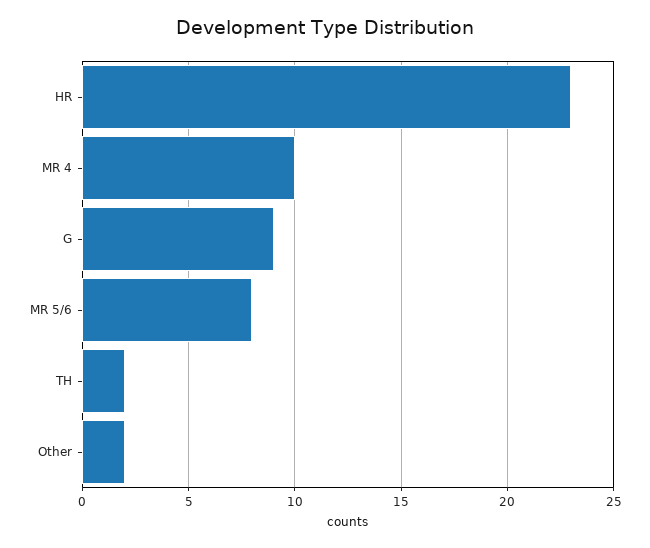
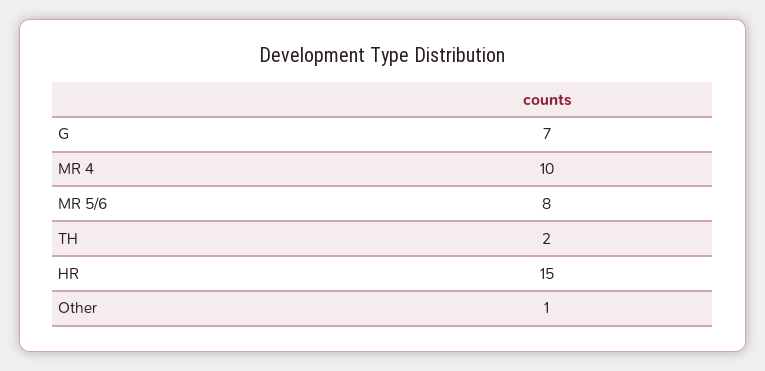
  {
-   "HR": 23,
+   "HR": 15,
    "MR 4": 10,
-   "G": 9,
+   "G": 7,
    "MR 5/6": 8,
    "TH": 2,
-   "Other": 2
+   "Other": 1
  }

